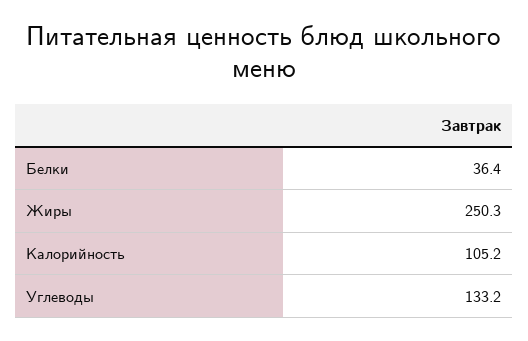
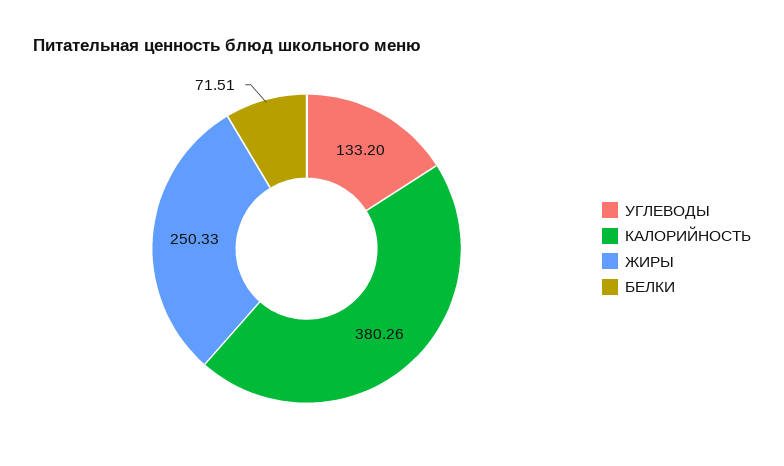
  {
-   "Белки": 36.4,
+   "Белки": 71.51,
    "Жиры": 250.33,
-   "Калорийность": 105.2,
+   "Калорийность": 380.26,
    "Углеводы": 133.2
  }

